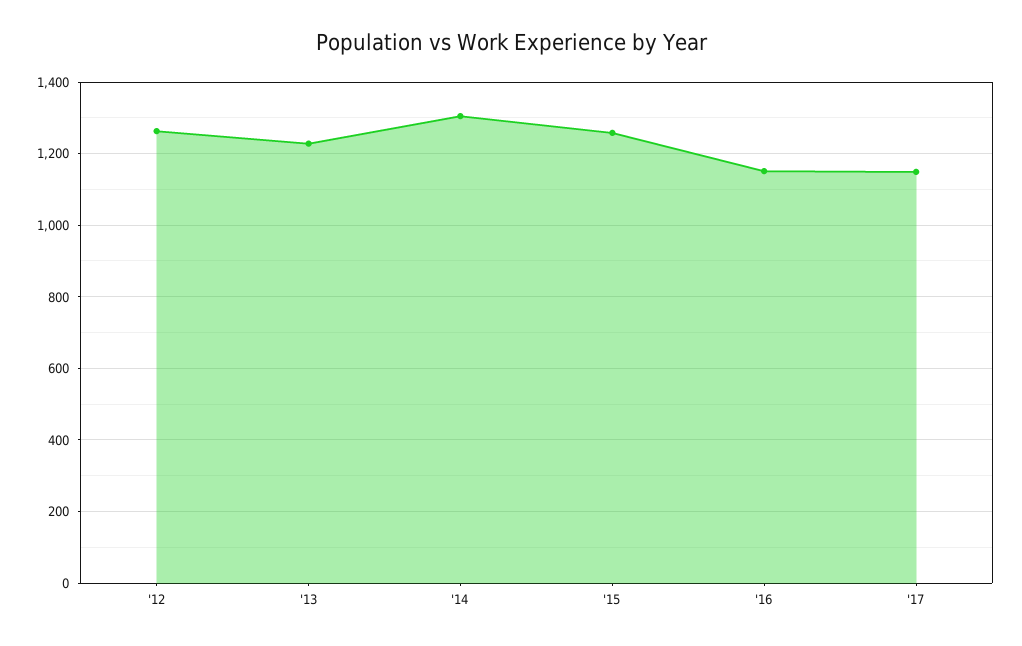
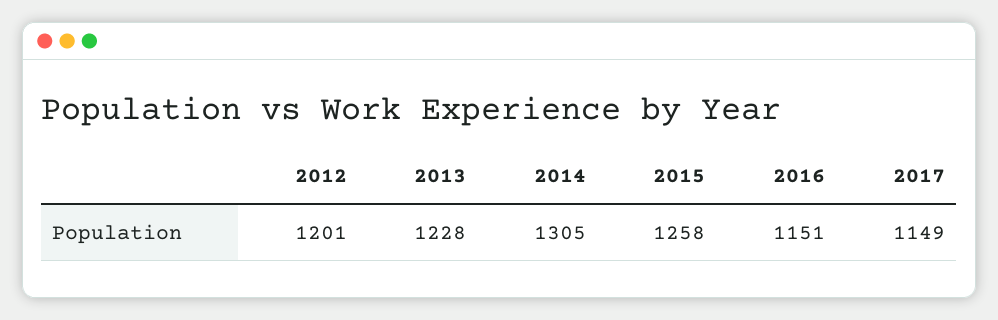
  {
-   "'12": 1260,
+   "'12": 1201,
    "'13": 1228,
    "'14": 1305,
    "'15": 1258,
    "'16": 1151,
    "'17": 1149
  }

